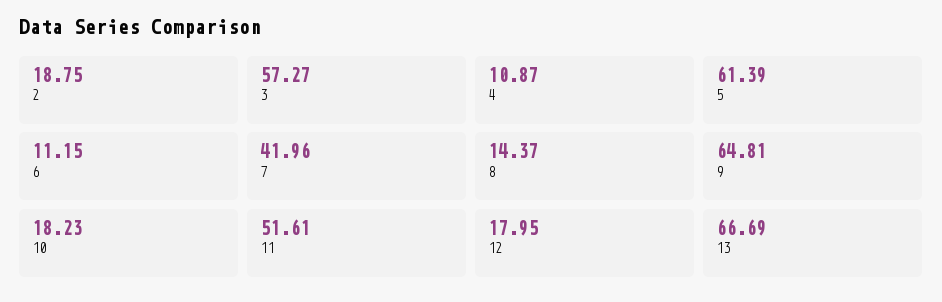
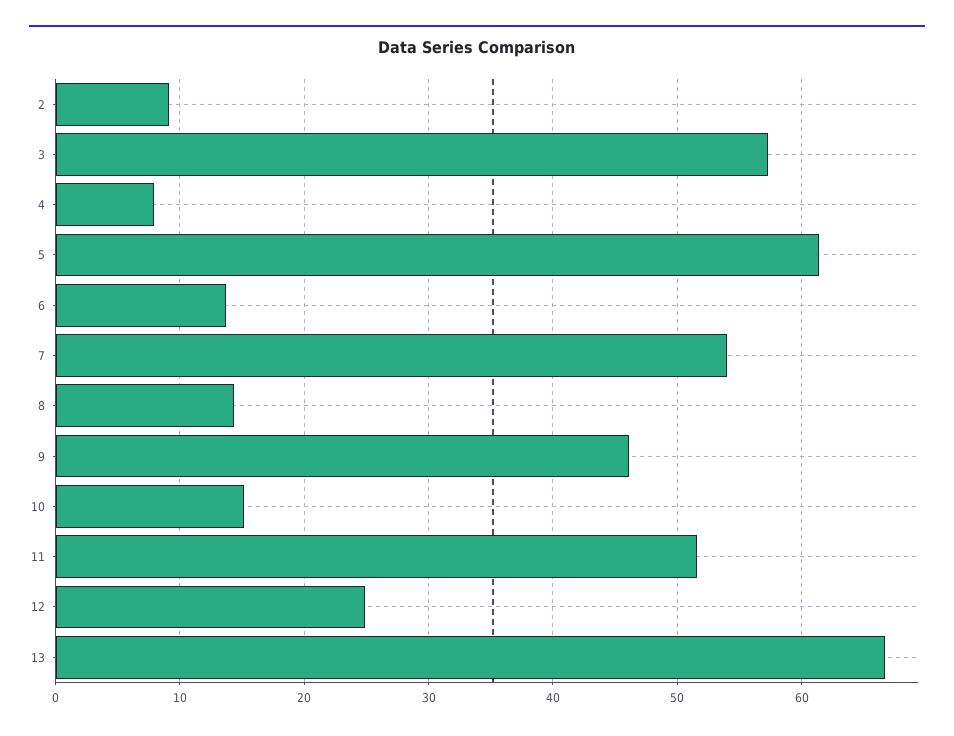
  {
-   "2": 18.75,
+   "2": 9,
    "3": 57.27,
-   "4": 10.87,
+   "4": 8,
    "5": 61.39,
-   "6": 11.15,
+   "6": 14,
-   "7": 41.96,
+   "7": 54,
    "8": 14.37,
-   "9": 64.81,
+   "9": 46,
-   "10": 18.23,
+   "10": 15,
    "11": 51.61,
-   "12": 17.95,
+   "12": 25,
    "13": 66.69
  }

